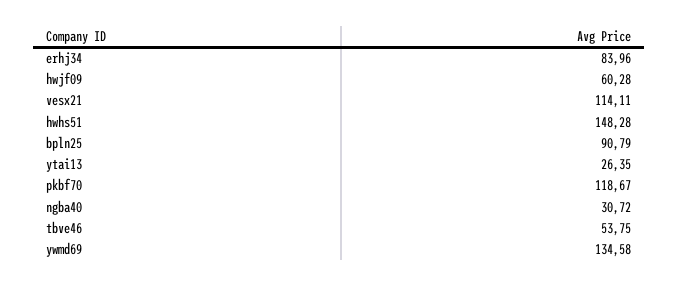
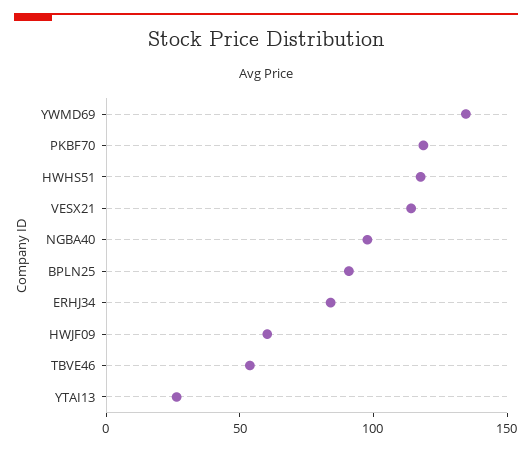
  {
    "erhj34": 83.96,
    "hwjf09": 60.28,
    "vesx21": 114.11,
-   "hwhs51": 148.28,
+   "hwhs51": 120,
    "bpln25": 90.79,
    "ytai13": 26.35,
    "pkbf70": 118.67,
-   "ngba40": 30.72,
+   "ngba40": 100,
    "tbve46": 53.75,
    "ywmd69": 134.58
  }

